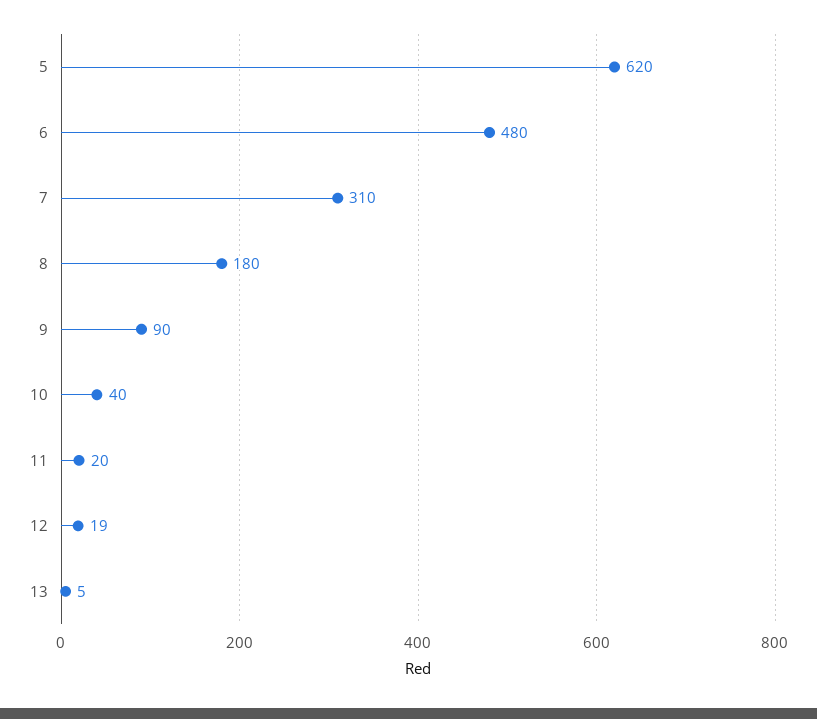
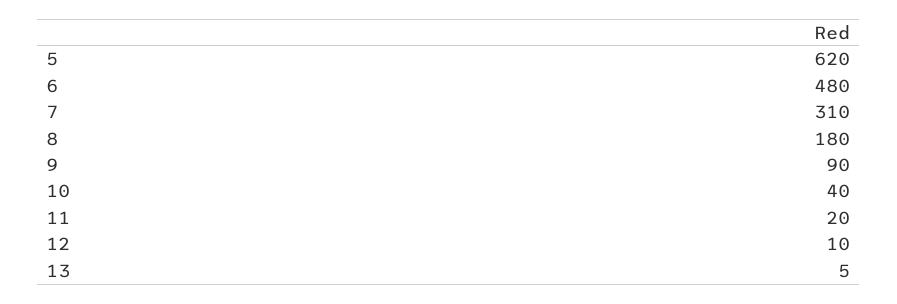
  {
    "5": 620,
    "6": 480,
    "7": 310,
    "8": 180,
    "9": 90,
    "10": 40,
    "11": 20,
-   "12": 19,
+   "12": 10,
    "13": 5
  }

